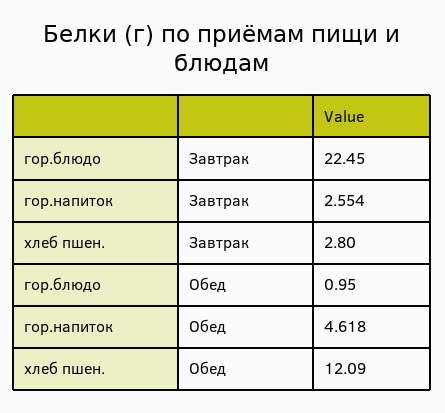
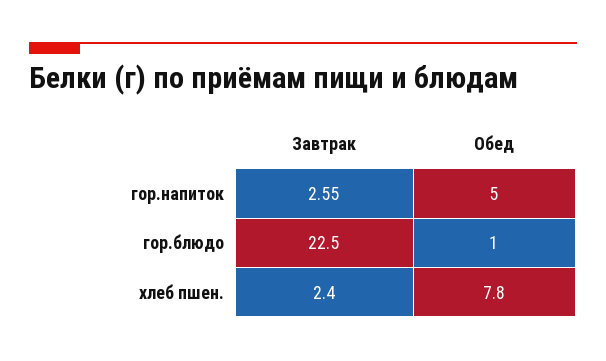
  {
    "гор.блюдо": {
      "Завтрак": 22.45,
      "Обед": 0.95
    },
    "гор.напиток": {
      "Завтрак": 2.554,
-     "Обед": 4.618
+     "Обед": 5
    },
    "хлеб пшен.": {
-     "Завтрак": 2.8,
+     "Завтрак": 2.4,
-     "Обед": 12.09
+     "Обед": 7.8
    }
  }

